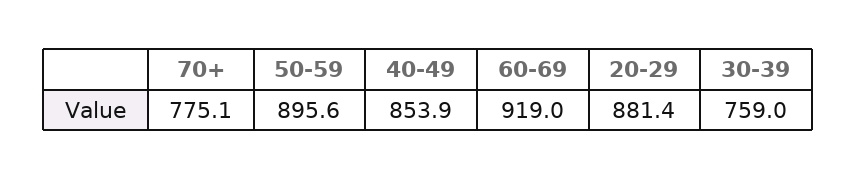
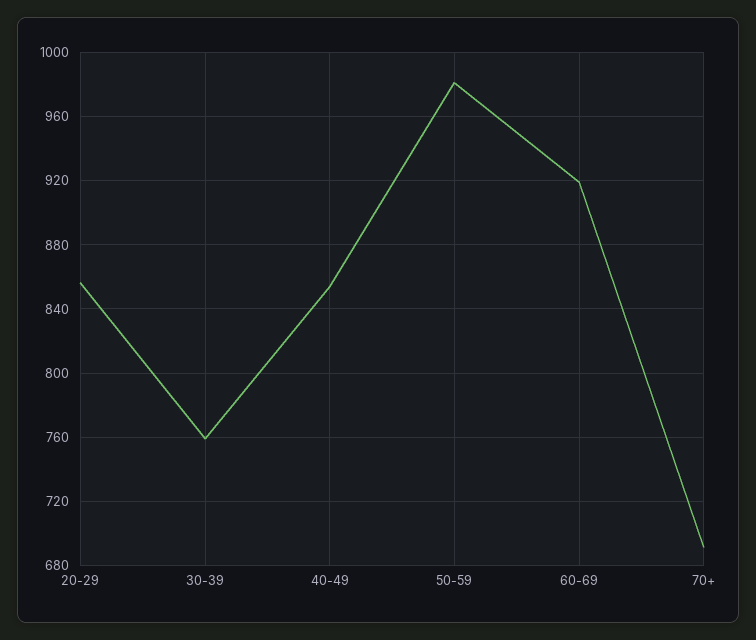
  {
-   "70+": 775.1,
+   "70+": 690,
-   "50-59": 895.6,
+   "50-59": 980,
    "40-49": 853.9,
    "60-69": 919,
-   "20-29": 881.4,
+   "20-29": 855,
    "30-39": 759
  }

